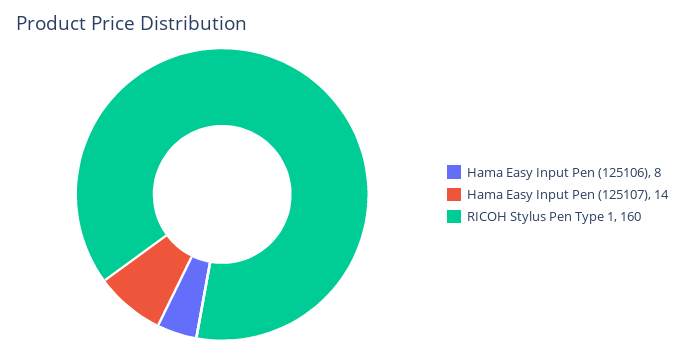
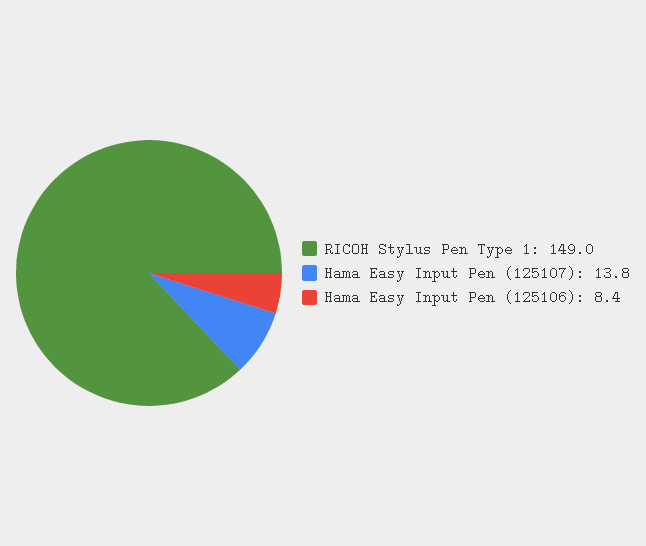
  {
    "Hama Easy Input Pen (125106)": 8.4,
    "Hama Easy Input Pen (125107)": 13.8,
-   "RICOH Stylus Pen Type 1": 160
+   "RICOH Stylus Pen Type 1": 149
  }

